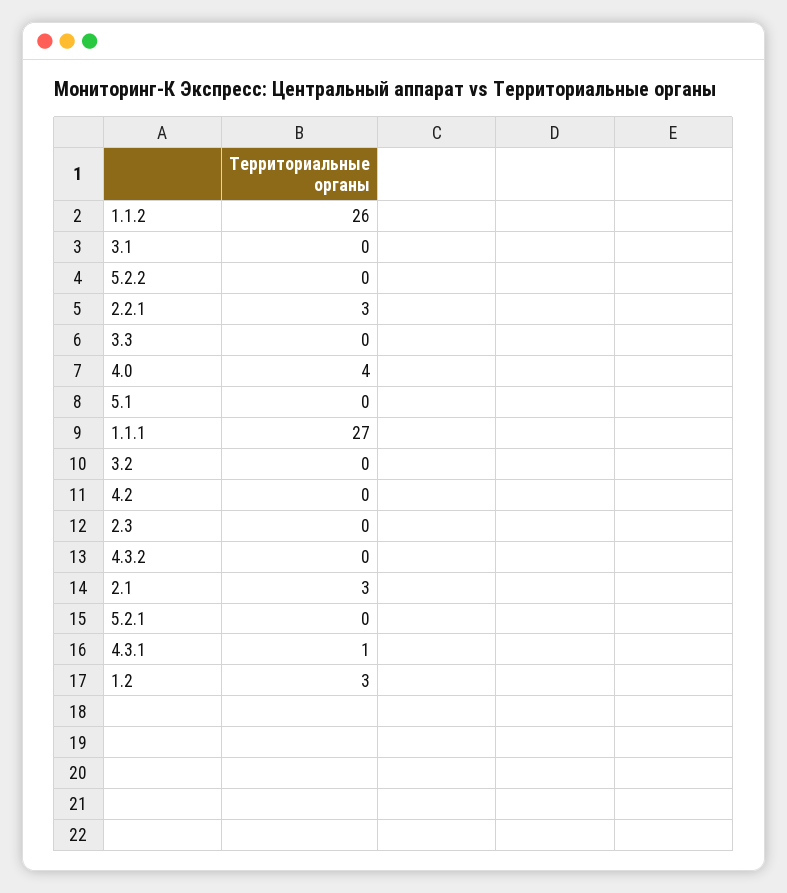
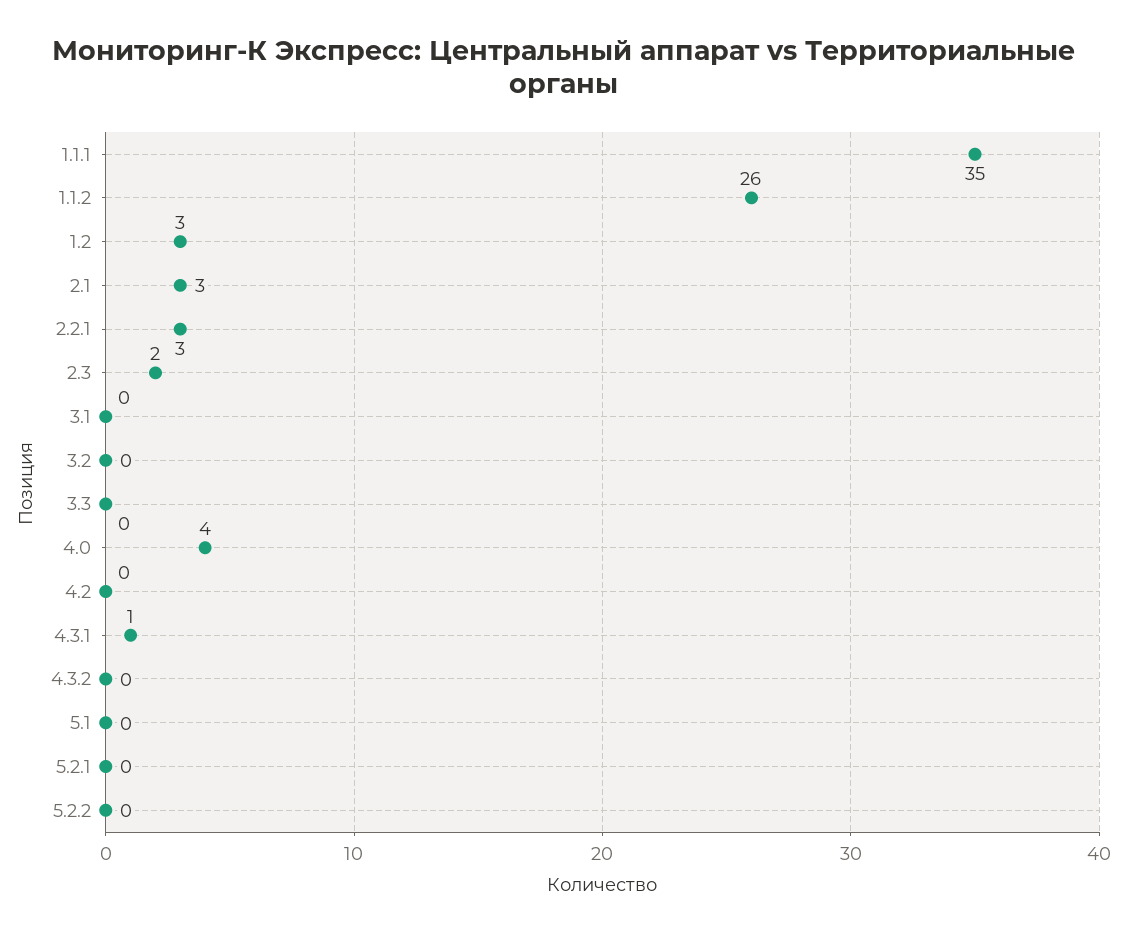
  {
    "1.1.2": 26,
    "3.1": 0,
    "5.2.2": 0,
    "2.2.1": 3,
    "3.3": 0,
    "4.0": 4,
    "5.1": 0,
-   "1.1.1": 27,
+   "1.1.1": 35,
    "3.2": 0,
    "4.2": 0,
-   "2.3": 0,
+   "2.3": 2,
    "4.3.2": 0,
    "2.1": 3,
    "5.2.1": 0,
    "4.3.1": 1,
    "1.2": 3
  }

